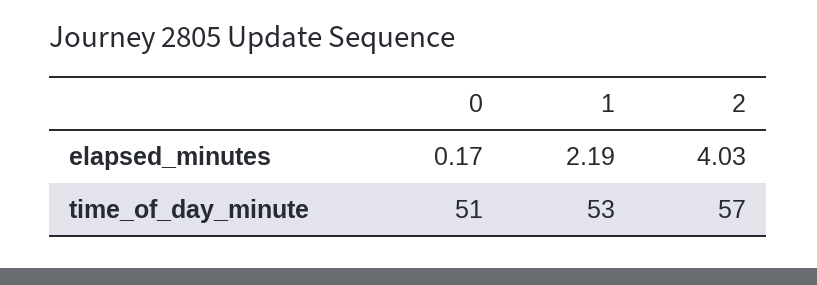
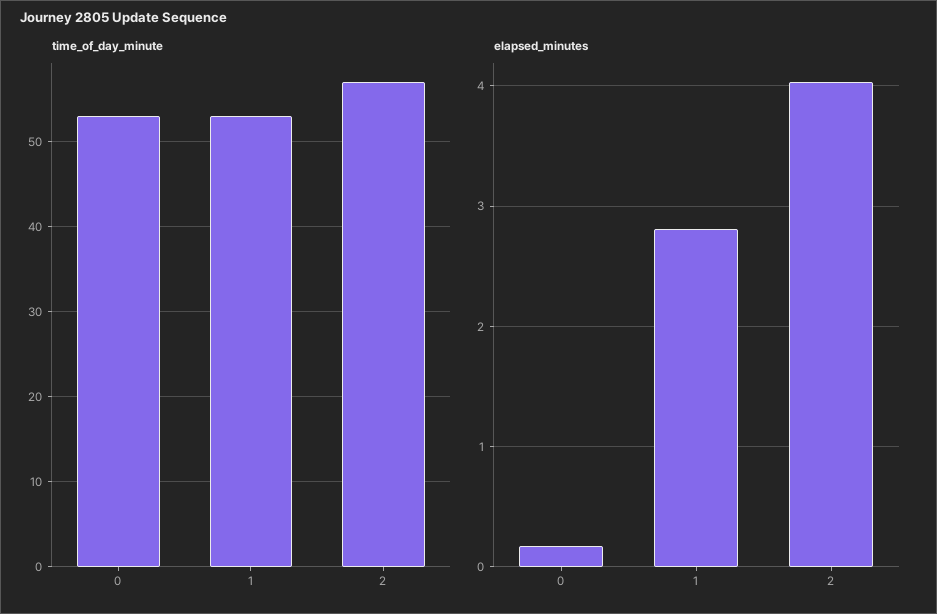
  {
    "elapsed_minutes": {
      "0": 0.17,
-     "1": 2.19,
+     "1": 2.8,
      "2": 4.03
    },
    "time_of_day_minute": {
-     "0": 51,
+     "0": 53,
      "1": 53,
      "2": 57
    }
  }

